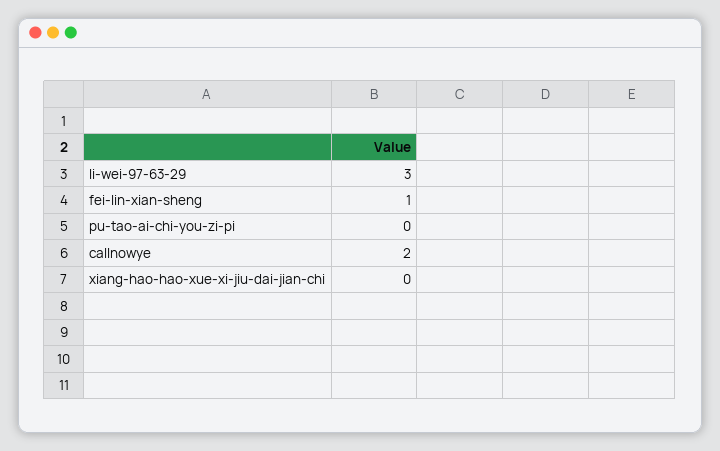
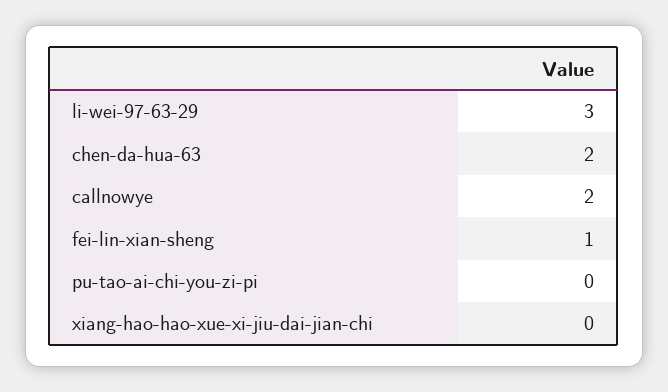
  {
    "li-wei-97-63-29": 3,
    "fei-lin-xian-sheng": 1,
    "pu-tao-ai-chi-you-zi-pi": 0,
    "callnowye": 2,
-   "xiang-hao-hao-xue-xi-jiu-dai-jian-chi": 0
+   "xiang-hao-hao-xue-xi-jiu-dai-jian-chi": 0,
+   "chen-da-hua-63": 2
  }

